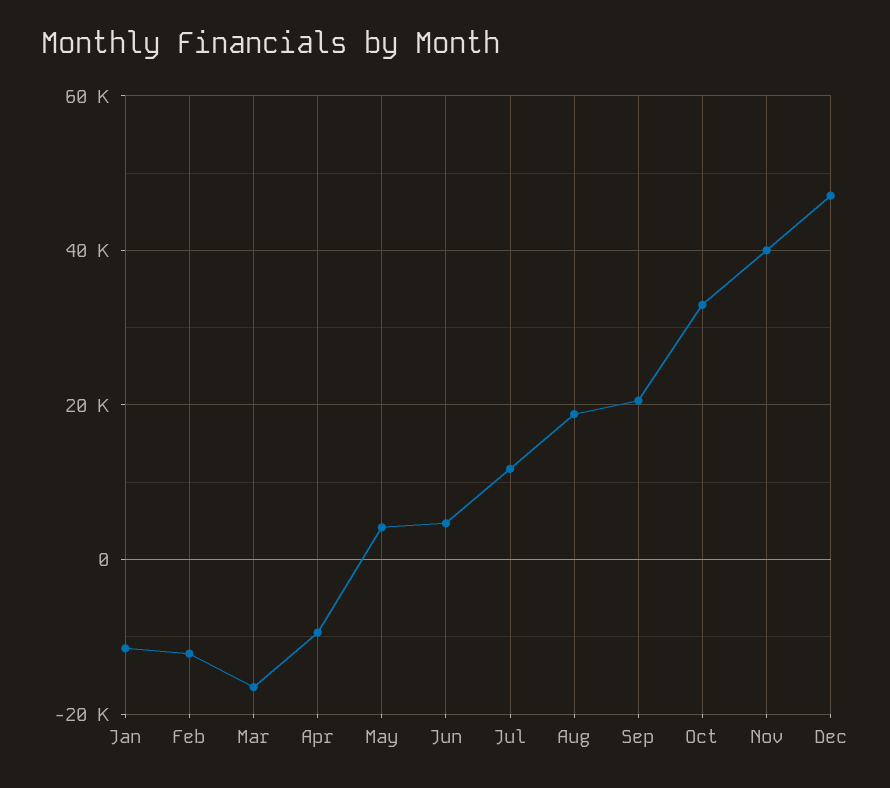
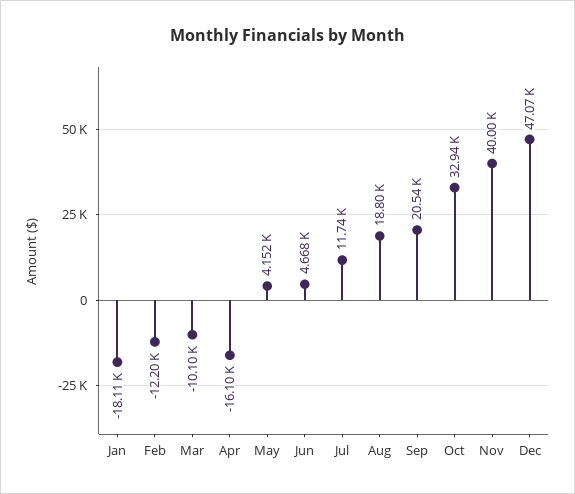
  {
-   "Jan": -12000,
+   "Jan": -18110,
    "Feb": -12200,
-   "Mar": -16000,
+   "Mar": -10100,
-   "Apr": -10000,
+   "Apr": -16100,
    "May": 4152,
    "Jun": 4668,
    "Jul": 11740,
    "Aug": 18800,
    "Sep": 20540,
    "Oct": 32940,
    "Nov": 40000,
    "Dec": 47070
  }

